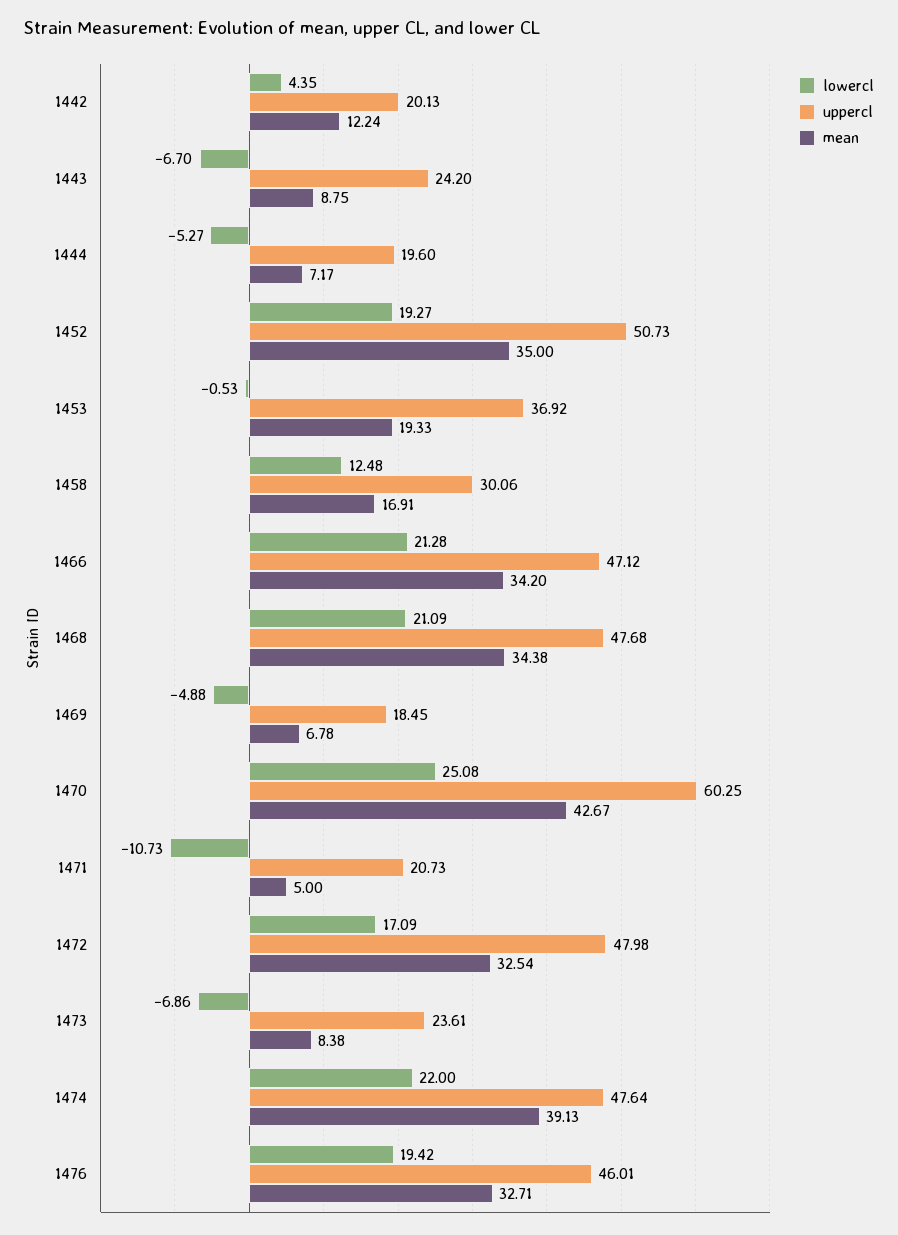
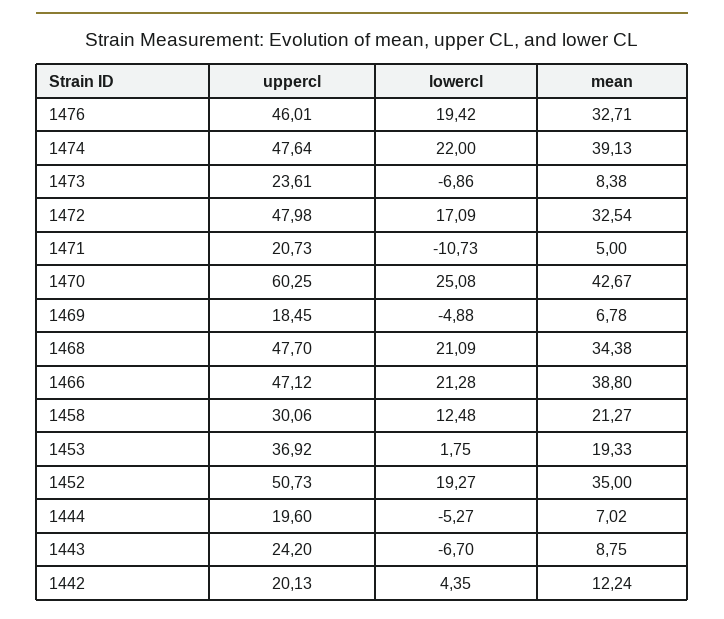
  {
    "lowercl": {
      "1442": 4.35,
      "1443": -6.7,
      "1444": -5.27,
      "1452": 19.27,
-     "1453": -0.53,
+     "1453": 1.75,
      "1458": 12.48,
      "1466": 21.28,
      "1468": 21.09,
      "1469": -4.88,
      "1470": 25.08,
      "1471": -10.73,
      "1472": 17.09,
      "1473": -6.86,
      "1474": 22,
      "1476": 19.42
    },
    "uppercl": {
      "1442": 20.13,
      "1443": 24.2,
      "1444": 19.6,
      "1452": 50.73,
      "1453": 36.92,
      "1458": 30.06,
      "1466": 47.12,
-     "1468": 47.68,
+     "1468": 47.7,
      "1469": 18.45,
      "1470": 60.25,
      "1471": 20.73,
      "1472": 47.98,
      "1473": 23.61,
      "1474": 47.64,
      "1476": 46.01
    },
    "mean": {
      "1442": 12.24,
      "1443": 8.75,
-     "1444": 7.17,
+     "1444": 7.02,
      "1452": 35,
      "1453": 19.33,
-     "1458": 16.91,
+     "1458": 21.27,
-     "1466": 34.2,
+     "1466": 38.8,
      "1468": 34.38,
      "1469": 6.78,
      "1470": 42.67,
      "1471": 5,
      "1472": 32.54,
      "1473": 8.38,
      "1474": 39.13,
      "1476": 32.71
    }
  }

